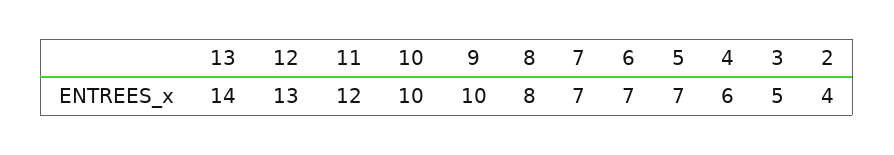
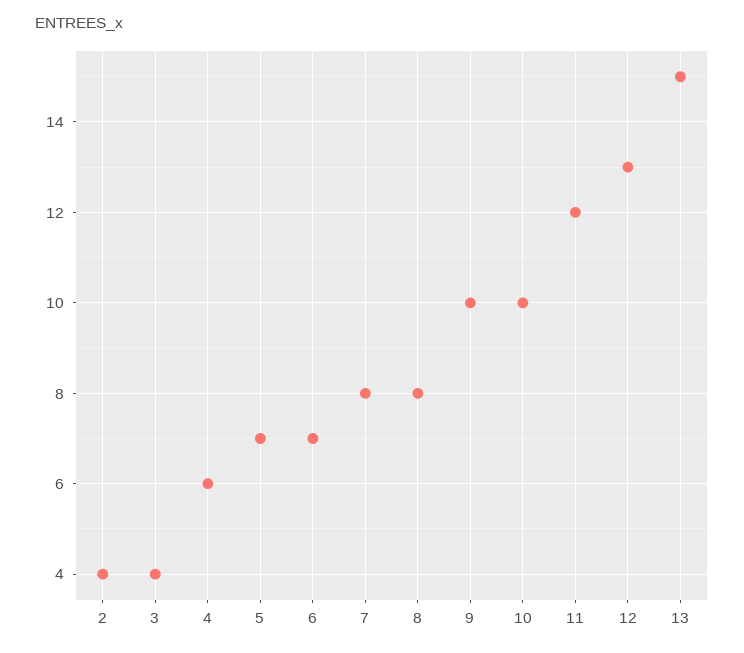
  {
-   "13": 14,
+   "13": 15,
    "12": 13,
    "11": 12,
    "10": 10,
    "9": 10,
    "8": 8,
-   "7": 7,
+   "7": 8,
    "6": 7,
    "5": 7,
    "4": 6,
-   "3": 5,
+   "3": 4,
    "2": 4
  }

